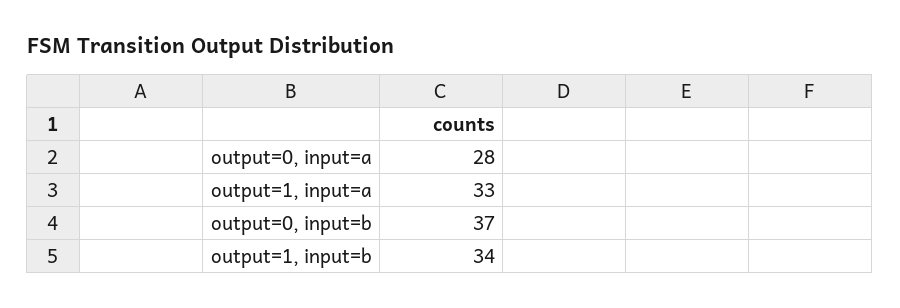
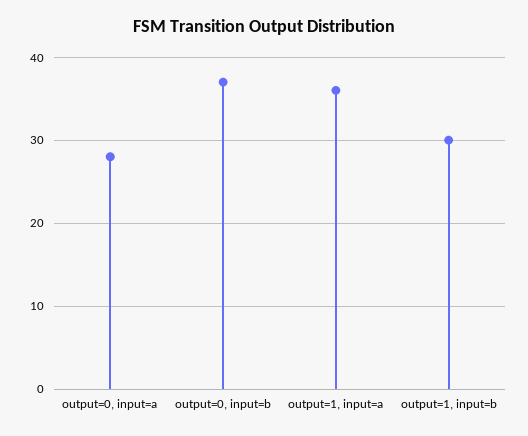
  {
    "output=0, input=a": 28,
-   "output=1, input=a": 33,
+   "output=1, input=a": 36,
    "output=0, input=b": 37,
-   "output=1, input=b": 34
+   "output=1, input=b": 30
  }

